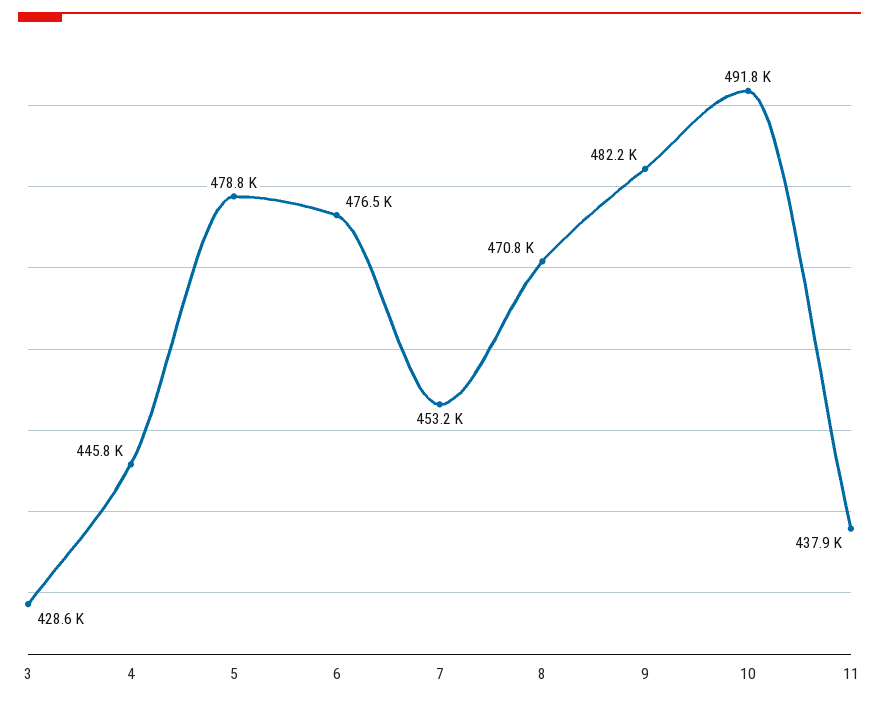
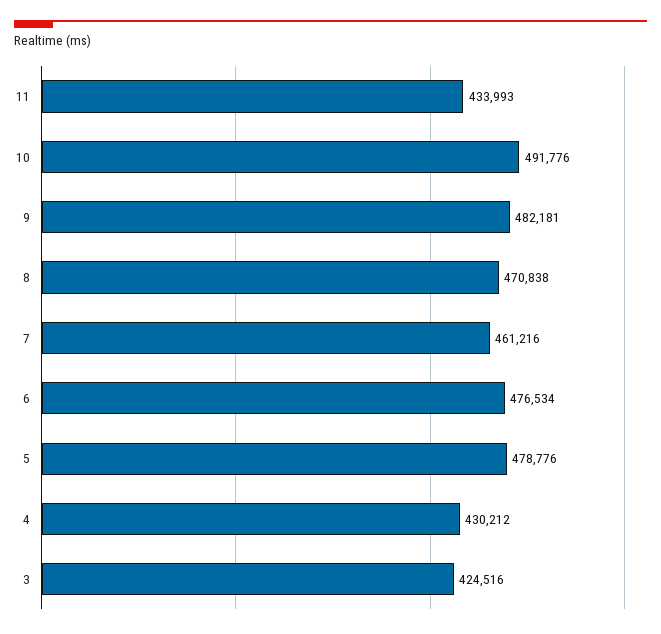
  {
-   "3": 428600,
+   "3": 424516,
-   "4": 445800,
+   "4": 430212,
    "5": 478776,
    "6": 476534,
-   "7": 453200,
+   "7": 461216,
    "8": 470838,
    "9": 482181,
    "10": 491776,
-   "11": 437900
+   "11": 433993
  }

